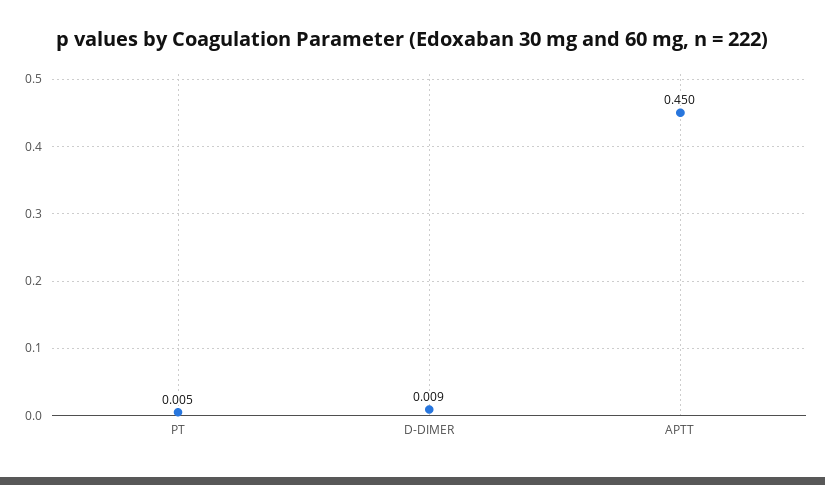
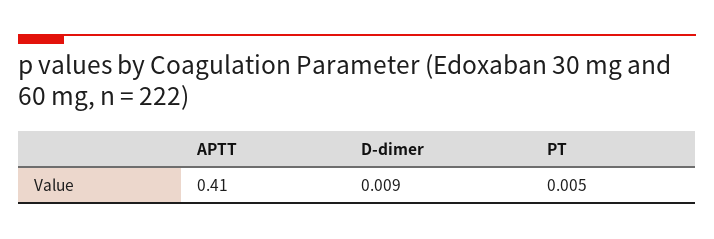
  {
    "PT": 0.005,
    "D-DIMER": 0.009,
-   "APTT": 0.45
+   "APTT": 0.41
  }

